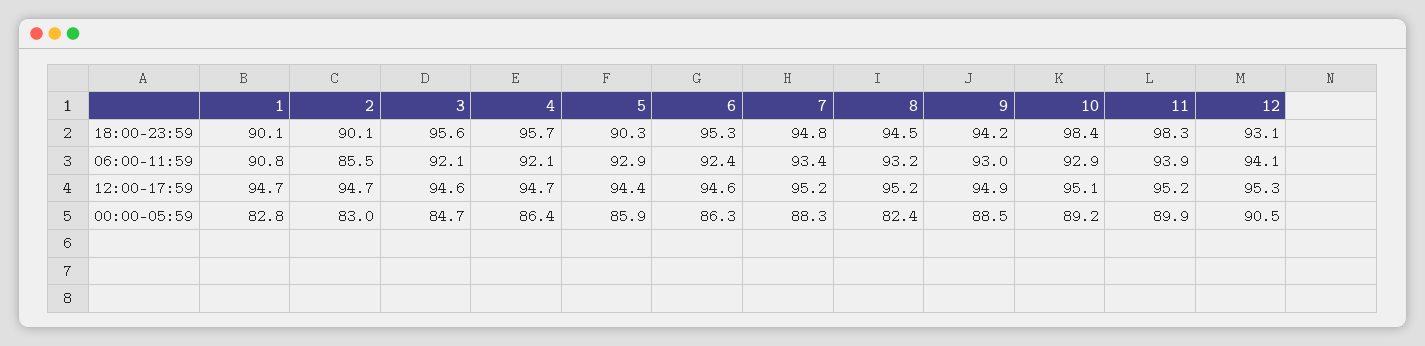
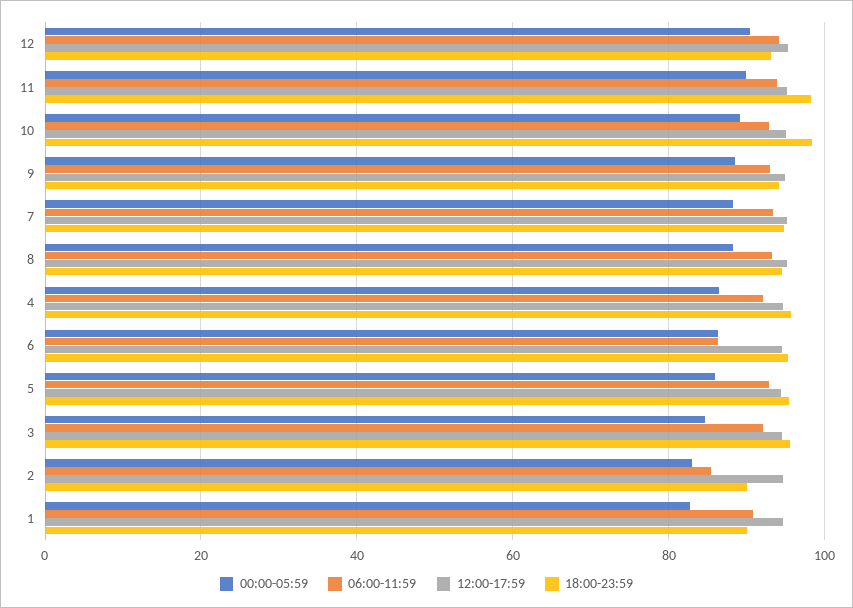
  {
    "18:00-23:59": {
      "1": 90.1,
      "2": 90.1,
      "3": 95.6,
      "4": 95.7,
-     "5": 90.3,
+     "5": 96,
      "6": 95.3,
      "7": 94.8,
      "8": 94.5,
      "9": 94.2,
      "10": 98.4,
      "11": 98.3,
      "12": 93.1
    },
    "06:00-11:59": {
      "1": 90.8,
      "2": 85.5,
      "3": 92.1,
      "4": 92.1,
      "5": 92.9,
-     "6": 92.4,
+     "6": 86,
      "7": 93.4,
      "8": 93.2,
      "9": 93,
      "10": 92.9,
      "11": 93.9,
      "12": 94.1
    },
    "12:00-17:59": {
      "1": 94.7,
      "2": 94.7,
      "3": 94.6,
      "4": 94.7,
      "5": 94.4,
      "6": 94.6,
      "7": 95.2,
      "8": 95.2,
      "9": 94.9,
      "10": 95.1,
      "11": 95.2,
      "12": 95.3
    },
    "00:00-05:59": {
      "1": 82.8,
      "2": 83,
      "3": 84.7,
      "4": 86.4,
      "5": 85.9,
      "6": 86.3,
      "7": 88.3,
-     "8": 82.4,
+     "8": 88,
      "9": 88.5,
      "10": 89.2,
      "11": 89.9,
      "12": 90.5
    }
  }

